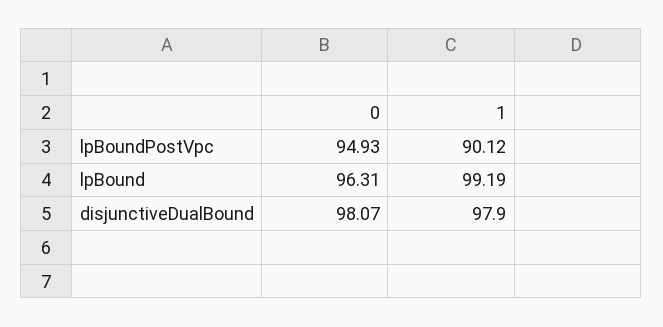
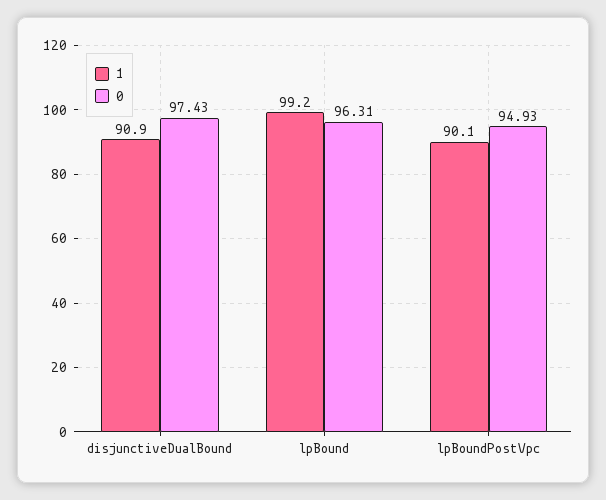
  {
    "0": {
      "lpBoundPostVpc": 94.93,
      "lpBound": 96.31,
-     "disjunctiveDualBound": 98.07
+     "disjunctiveDualBound": 97.43
    },
    "1": {
      "lpBoundPostVpc": 90.12,
      "lpBound": 99.19,
-     "disjunctiveDualBound": 97.9
+     "disjunctiveDualBound": 90.9
    }
  }

